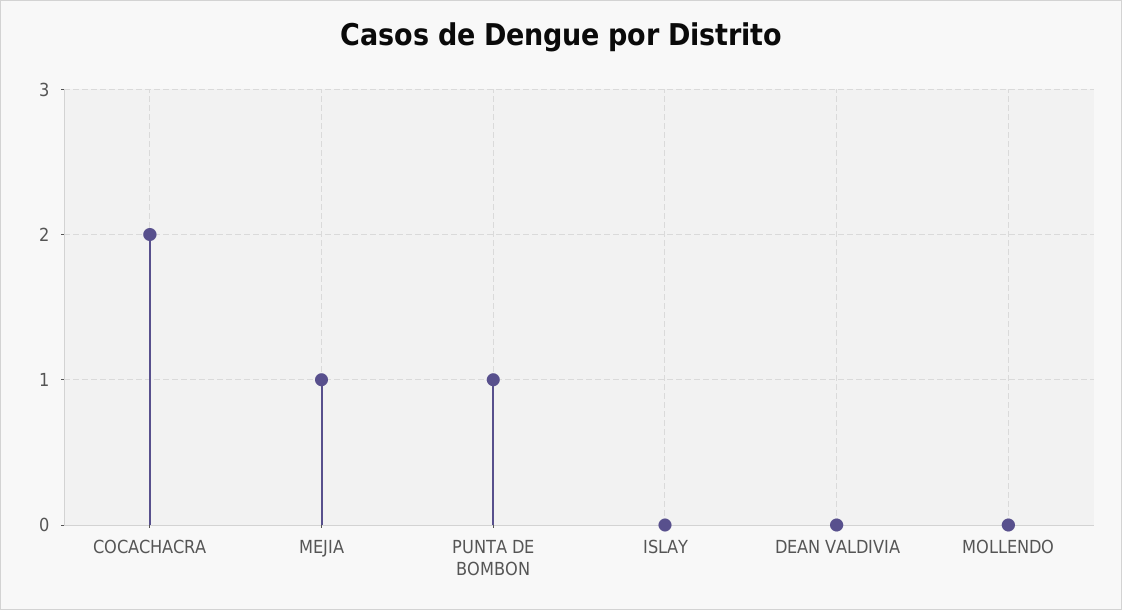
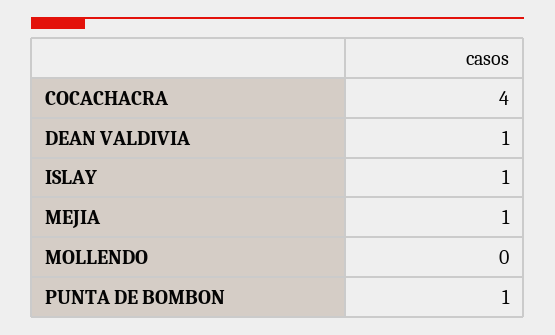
  {
-   "COCACHACRA": 2,
+   "COCACHACRA": 4,
    "MEJIA": 1,
    "PUNTA DE BOMBON": 1,
-   "ISLAY": 0,
+   "ISLAY": 1,
-   "DEAN VALDIVIA": 0,
+   "DEAN VALDIVIA": 1,
    "MOLLENDO": 0
  }

